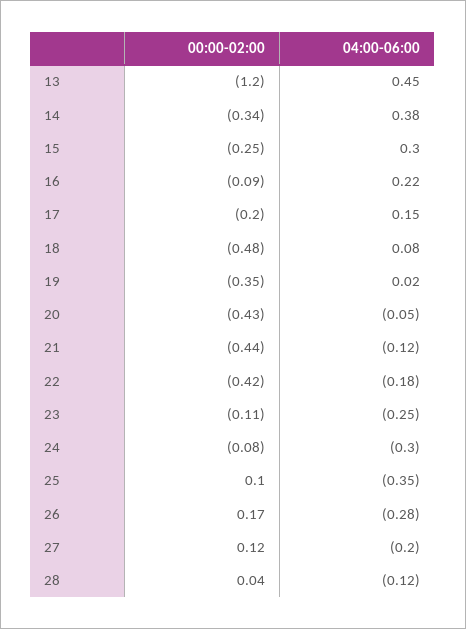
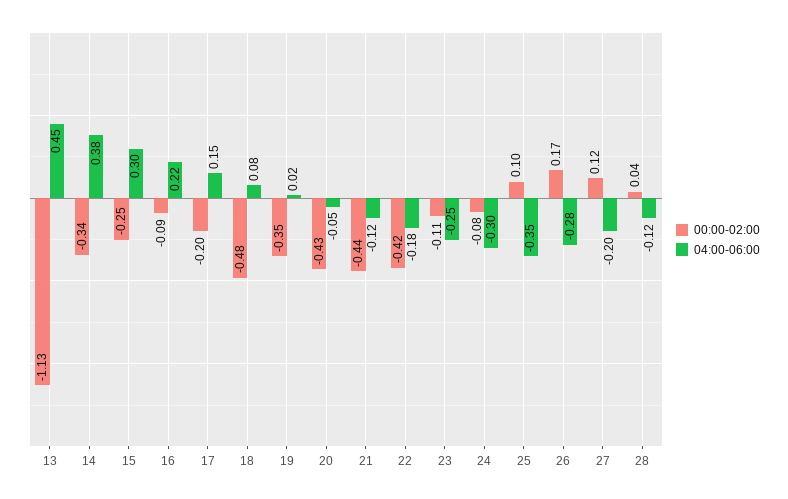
  {
    "00:00-02:00": {
-     "13": -1.2,
+     "13": -1.13,
      "14": -0.34,
      "15": -0.25,
      "16": -0.09,
      "17": -0.2,
      "18": -0.48,
      "19": -0.35,
      "20": -0.43,
      "21": -0.44,
      "22": -0.42,
      "23": -0.11,
      "24": -0.08,
      "25": 0.1,
      "26": 0.17,
      "27": 0.12,
      "28": 0.04
    },
    "04:00-06:00": {
      "13": 0.45,
      "14": 0.38,
      "15": 0.3,
      "16": 0.22,
      "17": 0.15,
      "18": 0.08,
      "19": 0.02,
      "20": -0.05,
      "21": -0.12,
      "22": -0.18,
      "23": -0.25,
      "24": -0.3,
      "25": -0.35,
      "26": -0.28,
      "27": -0.2,
      "28": -0.12
    }
  }

